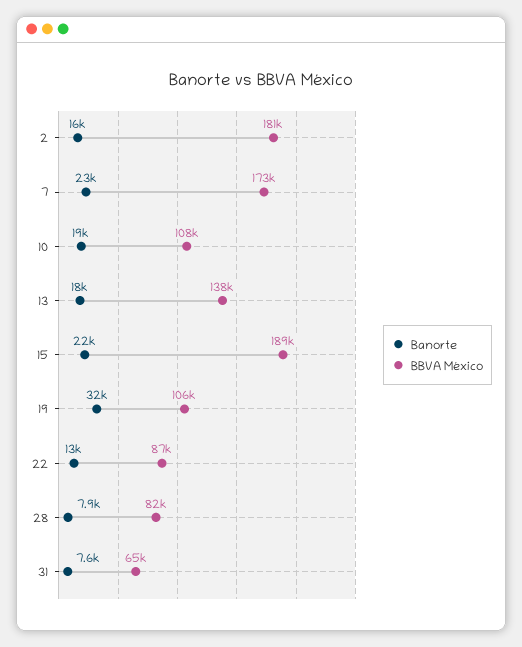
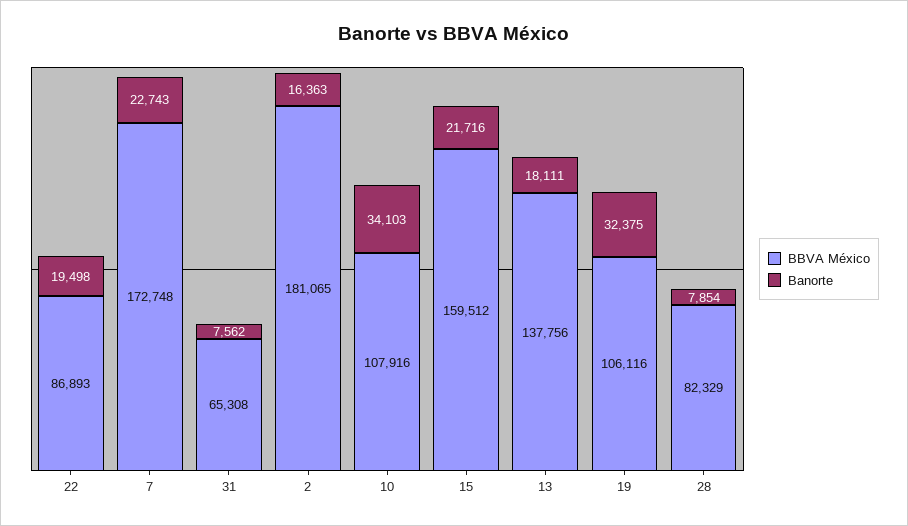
  {
    "Banorte": {
      "2": 16363,
      "7": 22743,
-     "10": 19000,
+     "10": 34103,
      "13": 18111,
      "15": 21716,
      "19": 32375,
-     "22": 13000,
+     "22": 19498,
      "28": 7854,
      "31": 7562
    },
    "BBVA México": {
      "2": 181065,
      "7": 172748,
      "10": 107916,
      "13": 137756,
-     "15": 189000,
+     "15": 159512,
      "19": 106116,
      "22": 86893,
      "28": 82329,
      "31": 65308
    }
  }

